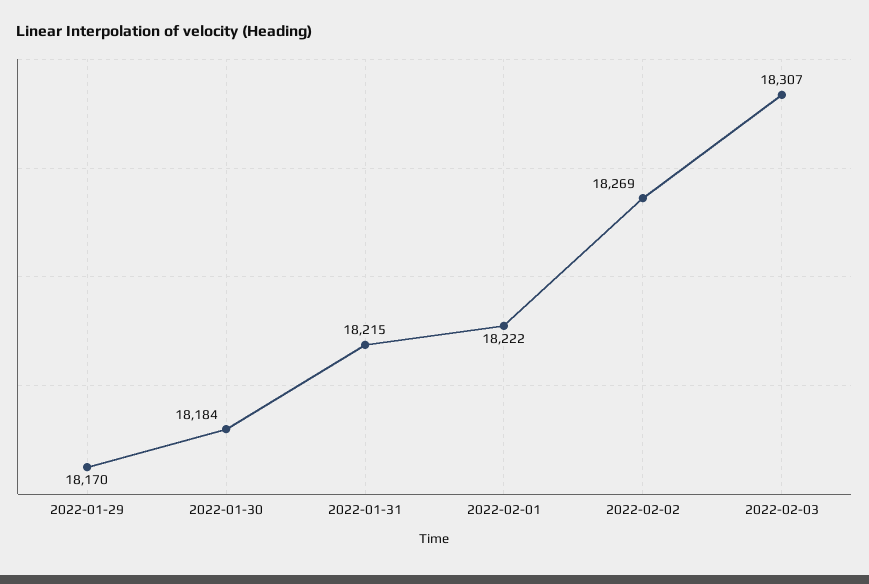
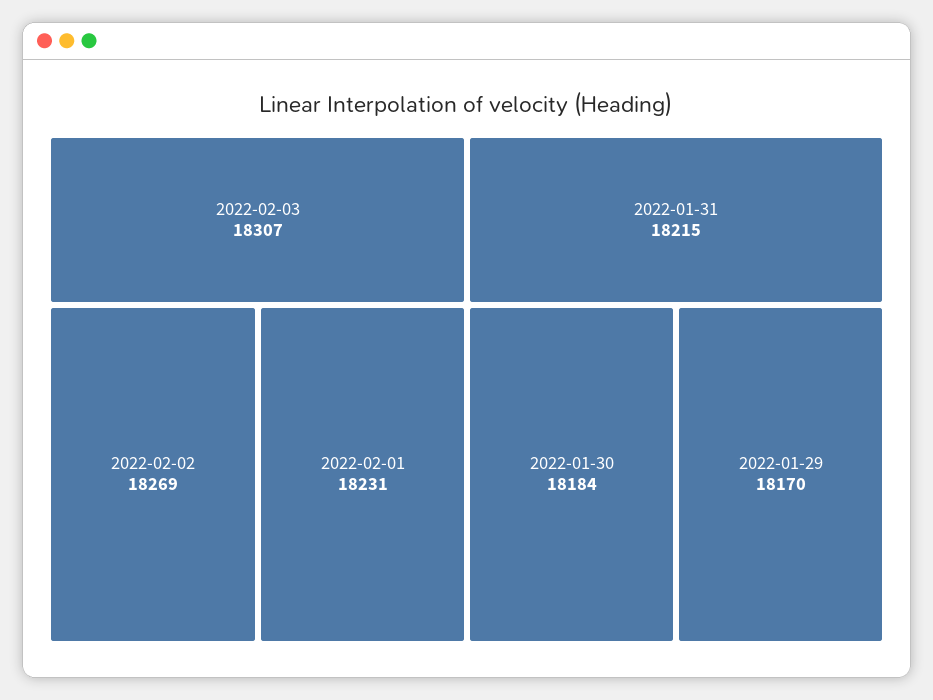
  {
    "2022-01-29": 18170,
    "2022-01-30": 18184,
    "2022-01-31": 18215,
-   "2022-02-01": 18222,
+   "2022-02-01": 18231,
    "2022-02-02": 18269,
    "2022-02-03": 18307
  }

